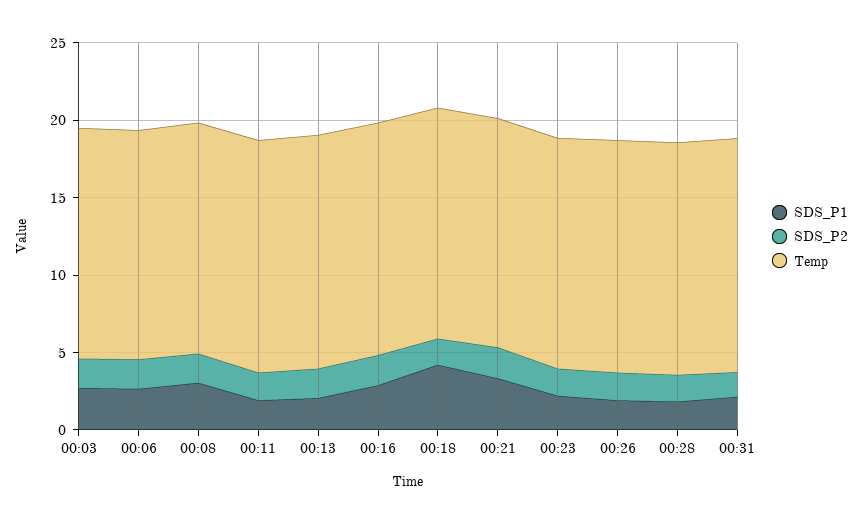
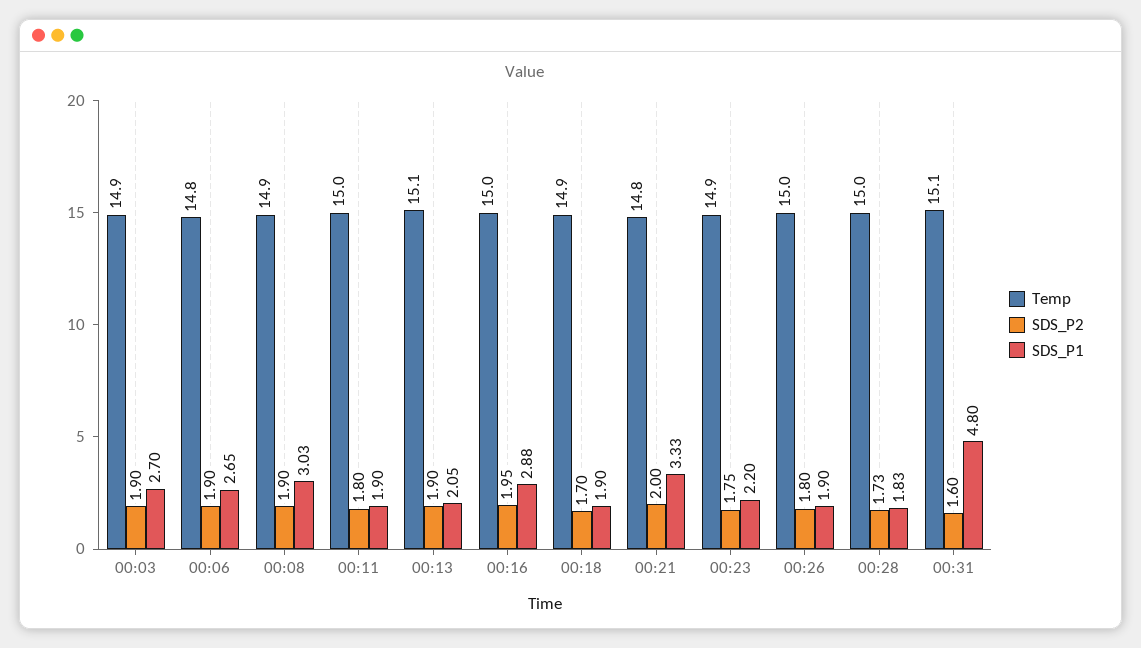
  {
    "SDS_P1": {
      "00:03": 2.7,
      "00:06": 2.65,
      "00:08": 3.03,
      "00:11": 1.9,
      "00:13": 2.05,
      "00:16": 2.88,
-     "00:18": 4,
+     "00:18": 1.9,
      "00:21": 3.33,
      "00:23": 2.2,
      "00:26": 1.9,
      "00:28": 1.83,
-     "00:31": 2
+     "00:31": 4.8
    },
    "SDS_P2": {
      "00:03": 1.9,
      "00:06": 1.9,
      "00:08": 1.9,
      "00:11": 1.8,
      "00:13": 1.9,
      "00:16": 1.95,
      "00:18": 1.7,
      "00:21": 2,
      "00:23": 1.75,
      "00:26": 1.8,
      "00:28": 1.73,
      "00:31": 1.6
    },
    "Temp": {
      "00:03": 14.9,
      "00:06": 14.8,
      "00:08": 14.9,
      "00:11": 15,
      "00:13": 15.1,
      "00:16": 15,
      "00:18": 14.9,
      "00:21": 14.8,
      "00:23": 14.9,
      "00:26": 15,
      "00:28": 15,
      "00:31": 15.1
    }
  }

